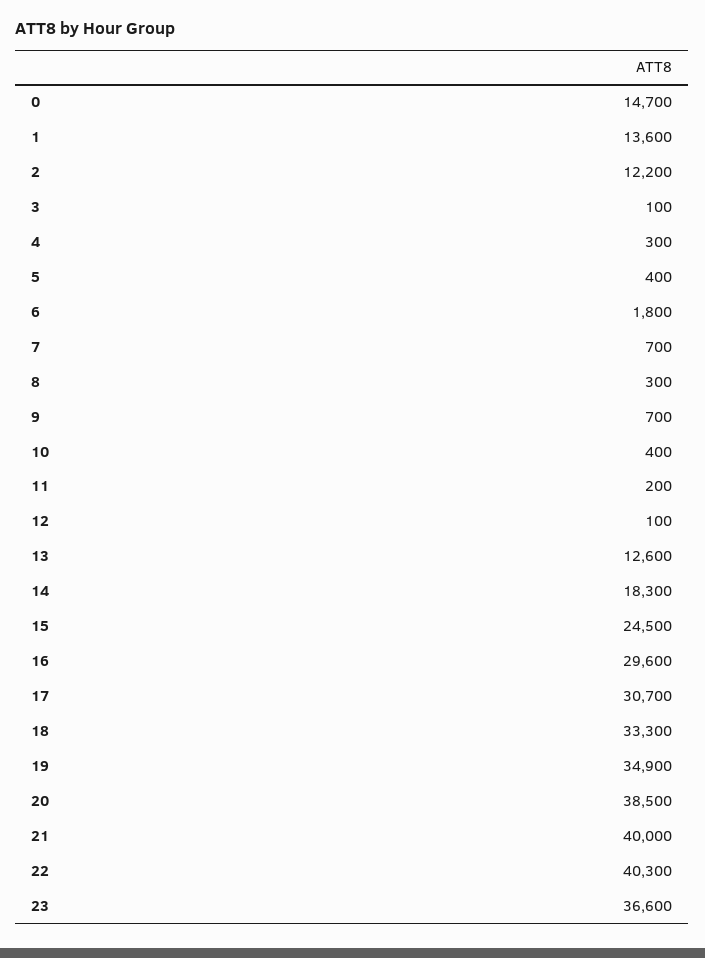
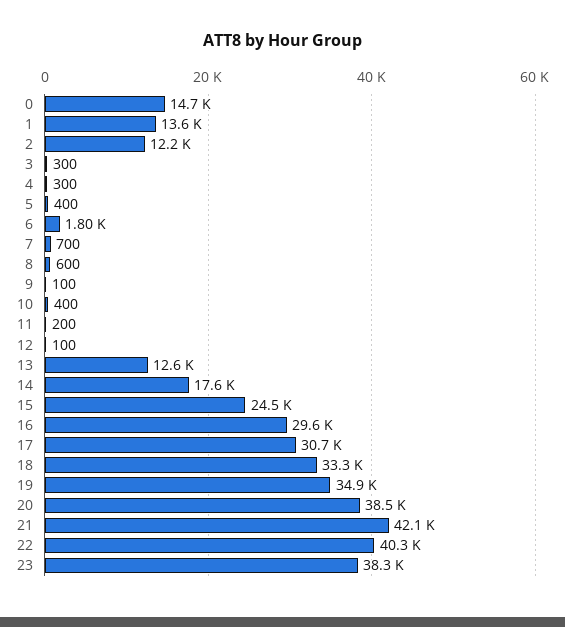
  {
    "0": 14700,
    "1": 13600,
    "2": 12200,
-   "3": 100,
+   "3": 300,
    "4": 300,
    "5": 400,
    "6": 1800,
    "7": 700,
-   "8": 300,
+   "8": 600,
-   "9": 700,
+   "9": 100,
    "10": 400,
    "11": 200,
    "12": 100,
    "13": 12600,
-   "14": 18300,
+   "14": 17600,
    "15": 24500,
    "16": 29600,
    "17": 30700,
    "18": 33300,
    "19": 34900,
    "20": 38500,
-   "21": 40000,
+   "21": 42100,
    "22": 40300,
-   "23": 36600
+   "23": 38300
  }

